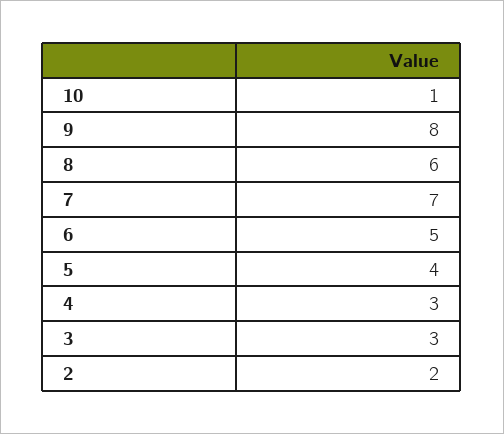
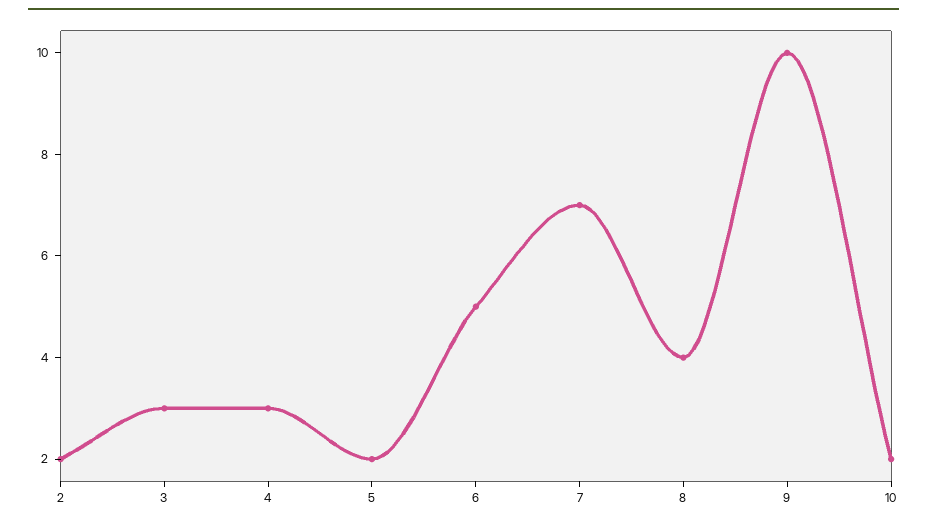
  {
-   "10": 1,
+   "10": 2,
-   "9": 8,
+   "9": 10,
-   "8": 6,
+   "8": 4,
    "7": 7,
    "6": 5,
-   "5": 4,
+   "5": 2,
    "4": 3,
    "3": 3,
    "2": 2
  }

